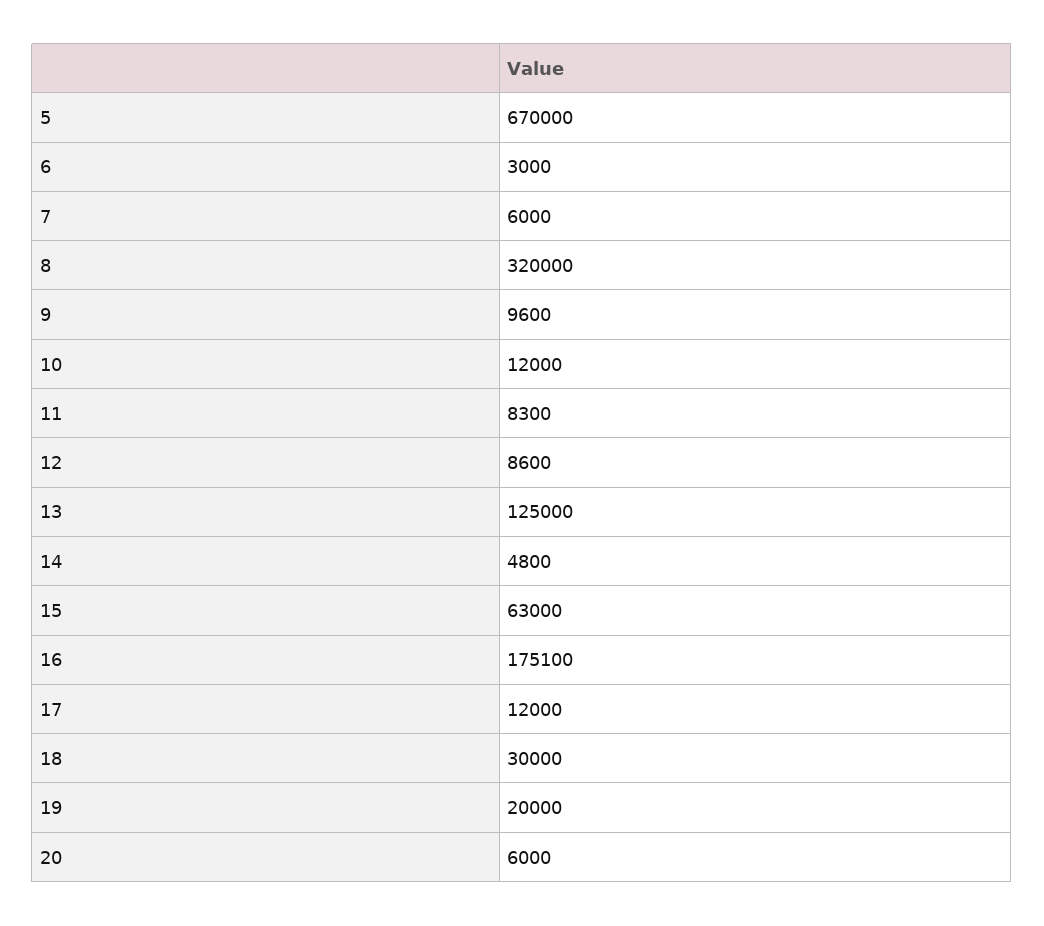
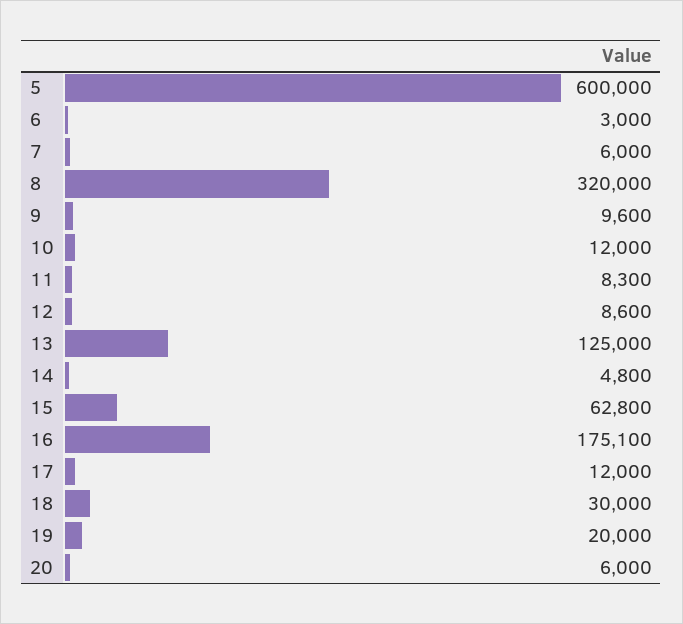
  {
-   "5": 670000,
+   "5": 600000,
    "6": 3000,
    "7": 6000,
    "8": 320000,
    "9": 9600,
    "10": 12000,
    "11": 8300,
    "12": 8600,
    "13": 125000,
    "14": 4800,
-   "15": 63000,
+   "15": 62800,
    "16": 175100,
    "17": 12000,
    "18": 30000,
    "19": 20000,
    "20": 6000
  }

